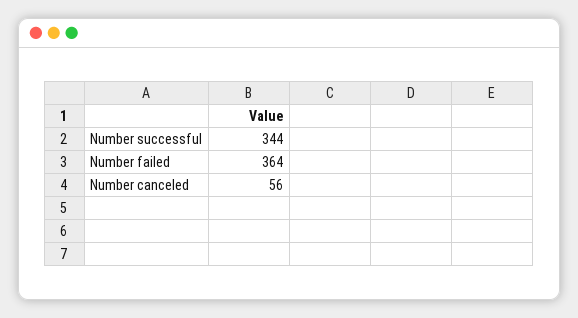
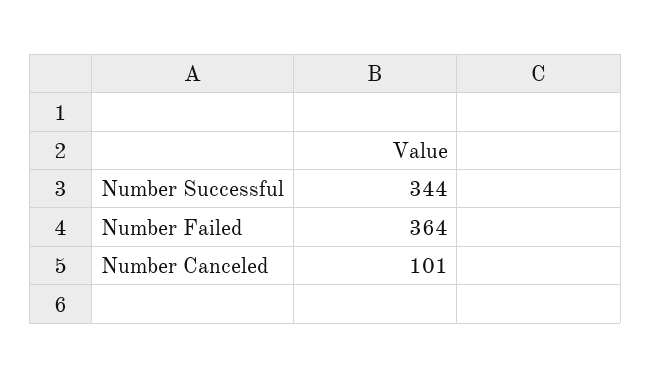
  {
    "Number successful": 344,
    "Number failed": 364,
-   "Number canceled": 56
+   "Number canceled": 101
  }

